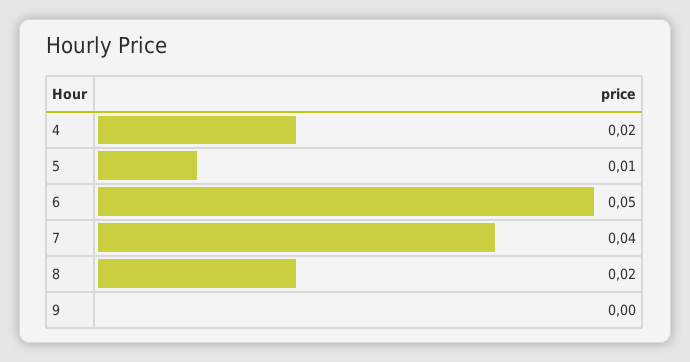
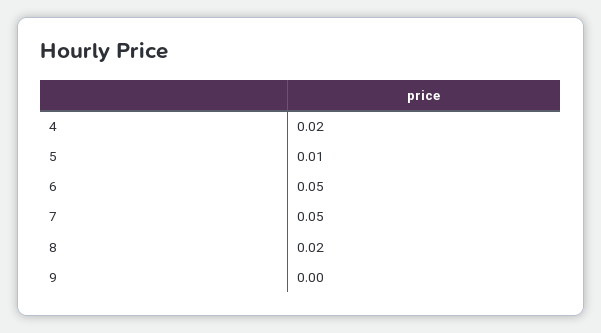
  {
    "4": 0.02,
    "5": 0.01,
    "6": 0.05,
-   "7": 0.04,
+   "7": 0.05,
    "8": 0.02,
    "9": 0
  }

